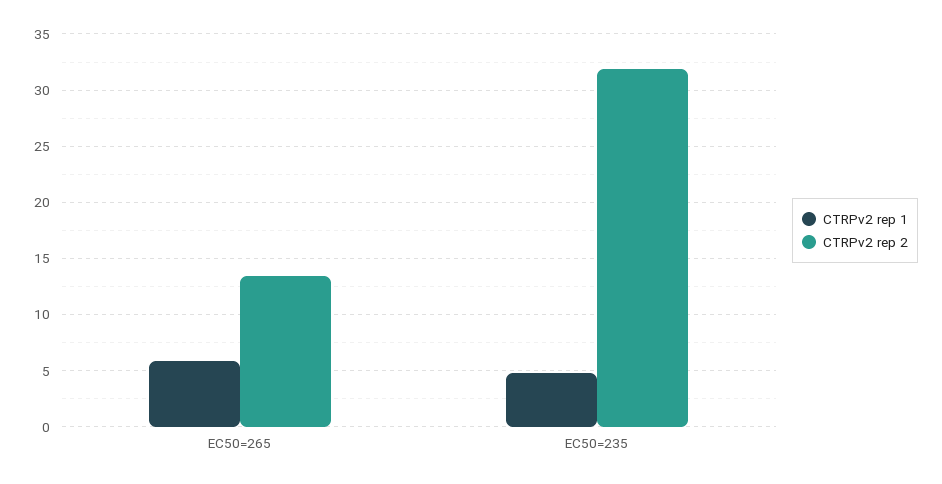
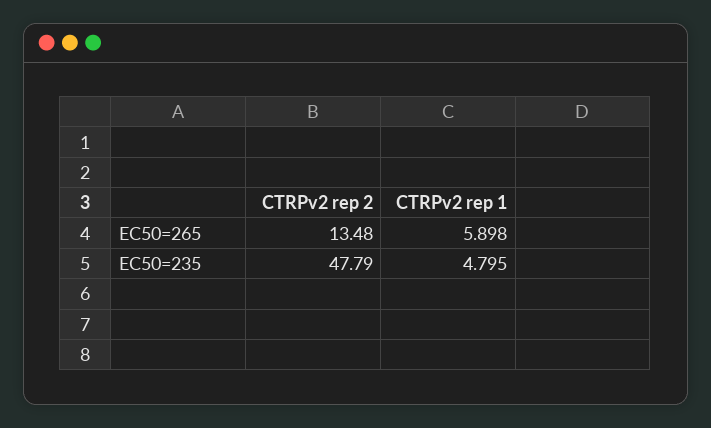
  {
    "CTRPv2 rep 1": {
      "EC50=265": 5.898,
      "EC50=235": 4.795
    },
    "CTRPv2 rep 2": {
      "EC50=265": 13.48,
-     "EC50=235": 32
+     "EC50=235": 47.79
    }
  }

